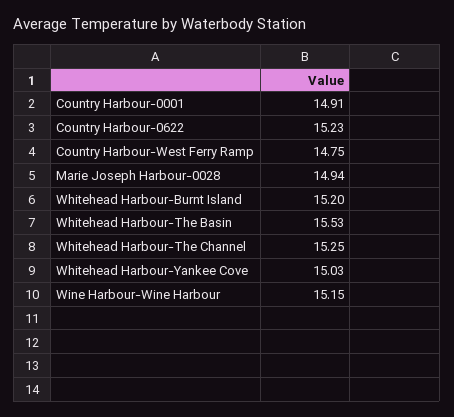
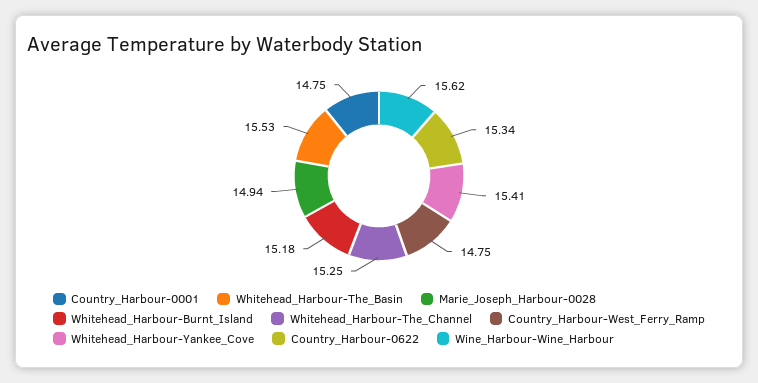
  {
-   "Country Harbour-0001": 14.91,
+   "Country Harbour-0001": 14.75,
-   "Country Harbour-0622": 15.23,
+   "Country Harbour-0622": 15.34,
    "Country Harbour-West Ferry Ramp": 14.75,
    "Marie Joseph Harbour-0028": 14.94,
-   "Whitehead Harbour-Burnt Island": 15.2,
+   "Whitehead Harbour-Burnt Island": 15.18,
    "Whitehead Harbour-The Basin": 15.53,
    "Whitehead Harbour-The Channel": 15.25,
-   "Whitehead Harbour-Yankee Cove": 15.03,
+   "Whitehead Harbour-Yankee Cove": 15.41,
-   "Wine Harbour-Wine Harbour": 15.15
+   "Wine Harbour-Wine Harbour": 15.62
  }

